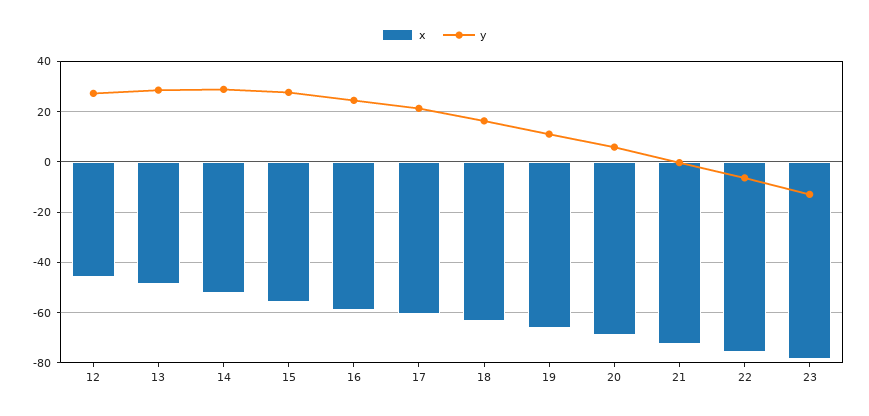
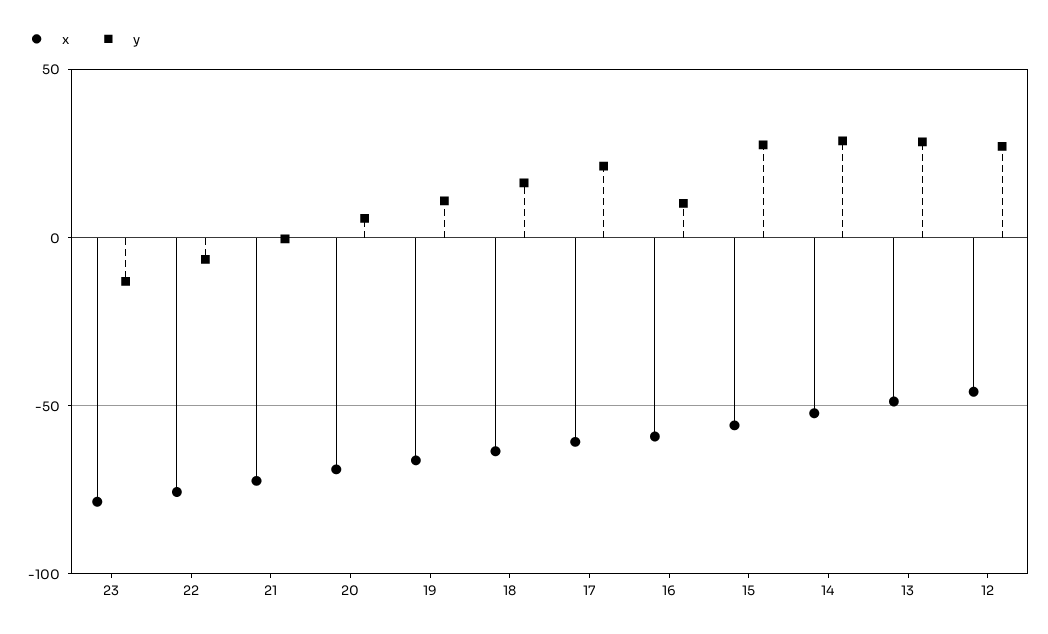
  {
    "x": {
      "12": -45,
      "13": -47.5,
      "14": -52.5,
      "15": -55,
      "16": -60,
      "17": -60,
      "18": -62.5,
      "19": -65,
      "20": -70,
      "21": -72.5,
      "22": -75,
      "23": -77.5
    },
    "y": {
      "12": 27.5,
      "13": 27.5,
      "14": 30,
      "15": 27.5,
-     "16": 25,
+     "16": 10,
      "17": 22.5,
      "18": 17.5,
      "19": 10,
      "20": 5,
      "21": 0,
      "22": -7.5,
      "23": -12.5
    }
  }

